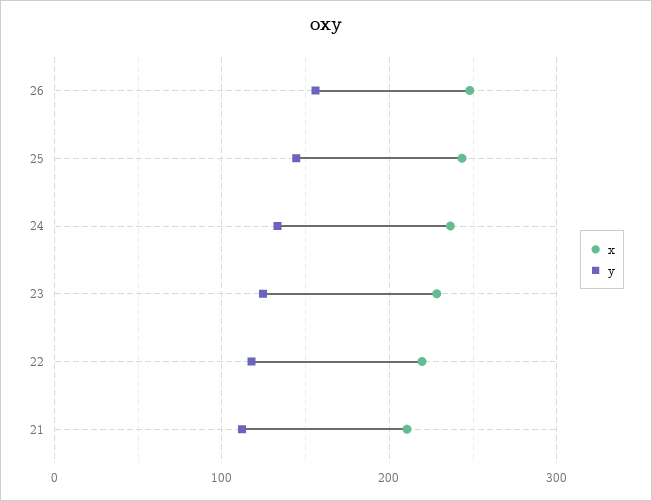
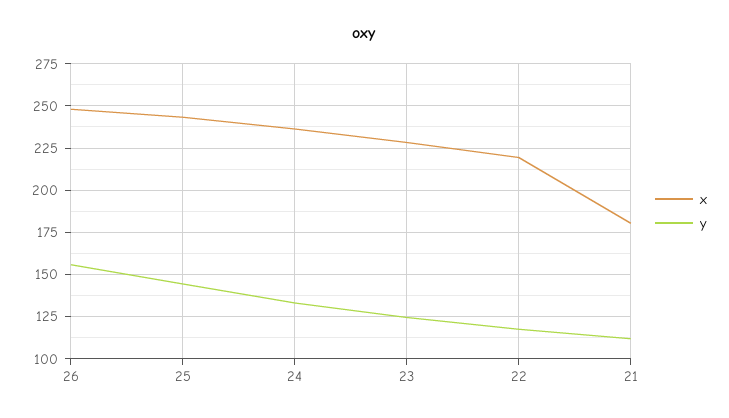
  {
    "x": {
      "26": 250,
      "25": 245,
      "24": 235,
      "23": 230,
      "22": 220,
-     "21": 210
+     "21": 180
    },
    "y": {
      "26": 155,
      "25": 145,
      "24": 135,
      "23": 125,
      "22": 120,
      "21": 110
    }
  }

